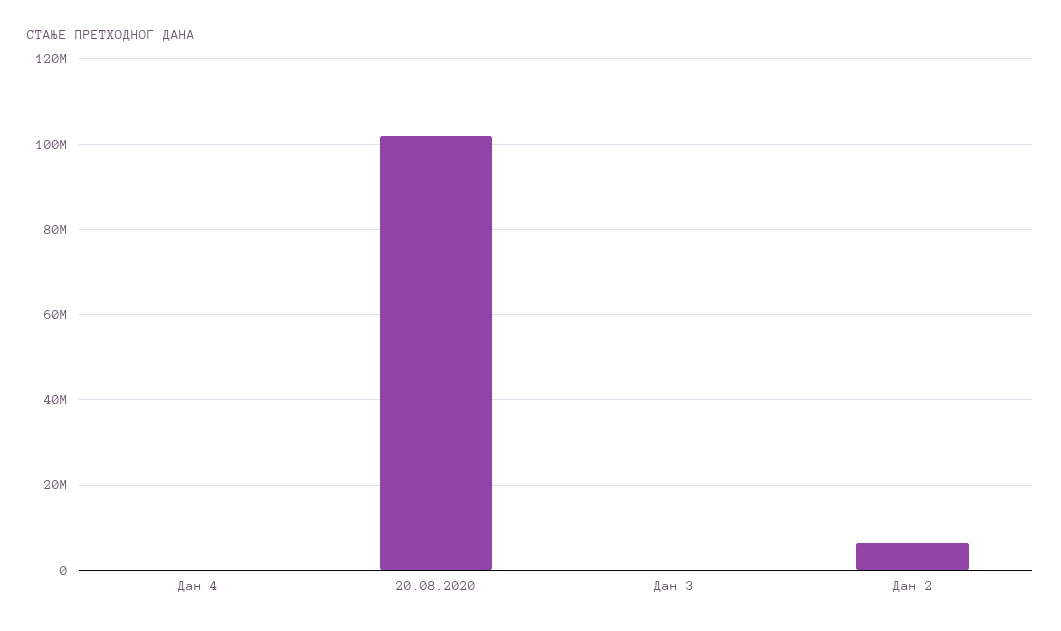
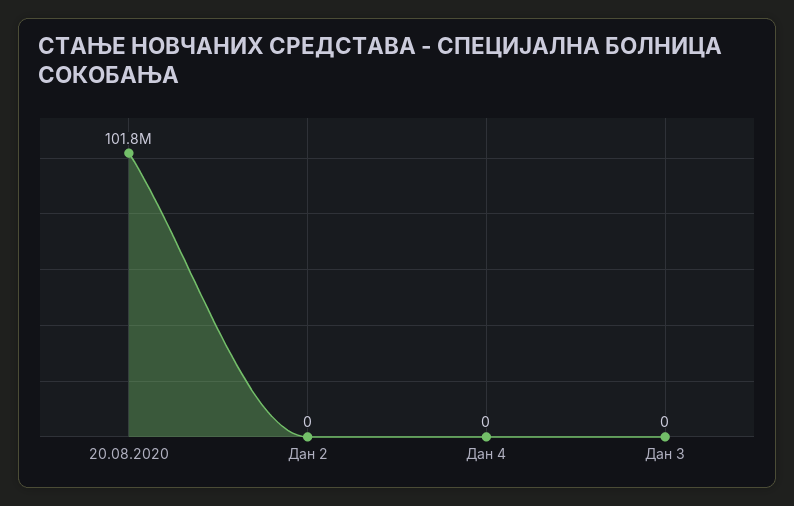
  {
    "Дан 4": 0,
    "20.08.2020": 101800000,
    "Дан 3": 0,
-   "Дан 2": 6000000
+   "Дан 2": 0
  }

